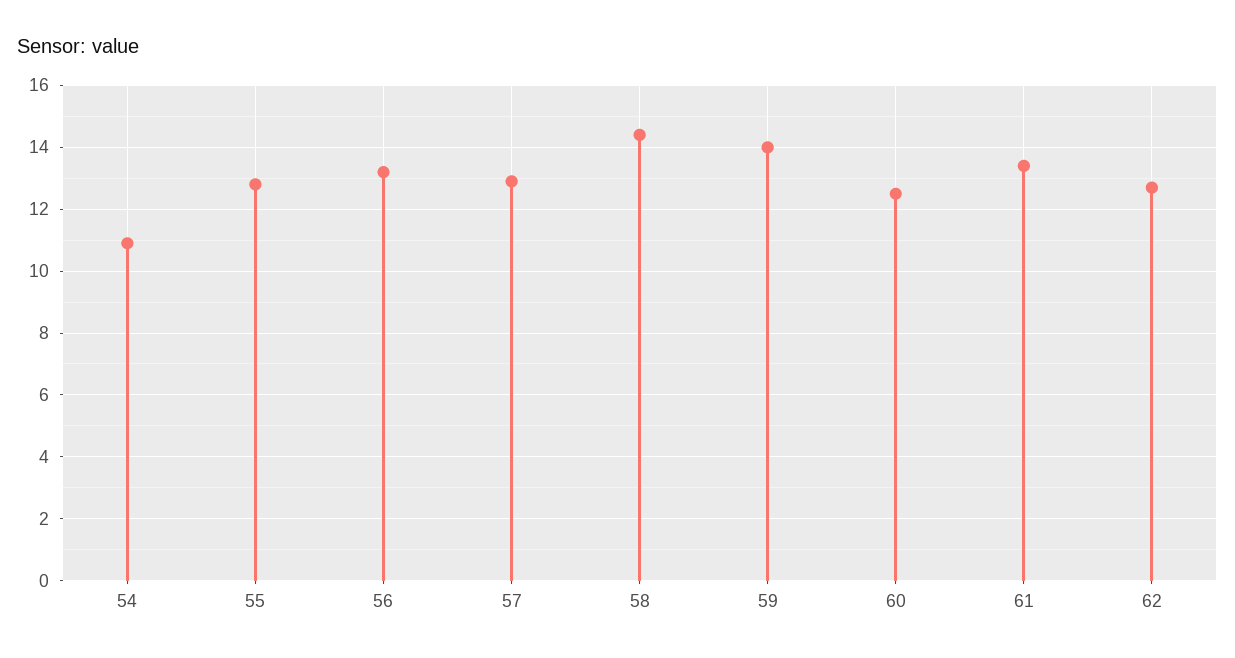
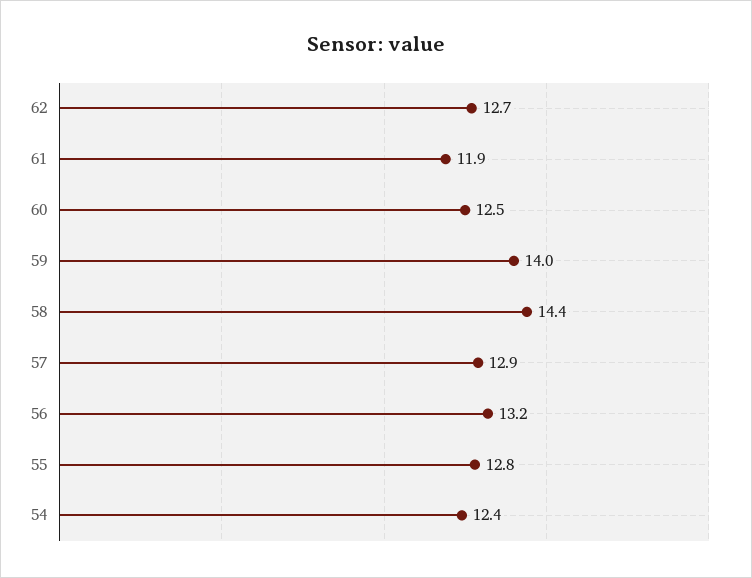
  {
-   "54": 11,
+   "54": 12.4,
    "55": 12.8,
    "56": 13.2,
    "57": 12.9,
    "58": 14.4,
    "59": 14,
    "60": 12.5,
-   "61": 13.5,
+   "61": 11.9,
    "62": 12.7
  }

